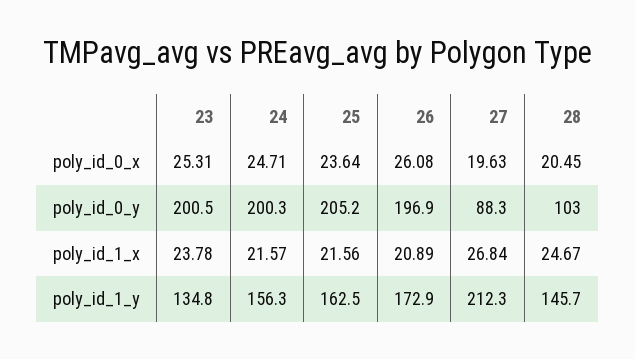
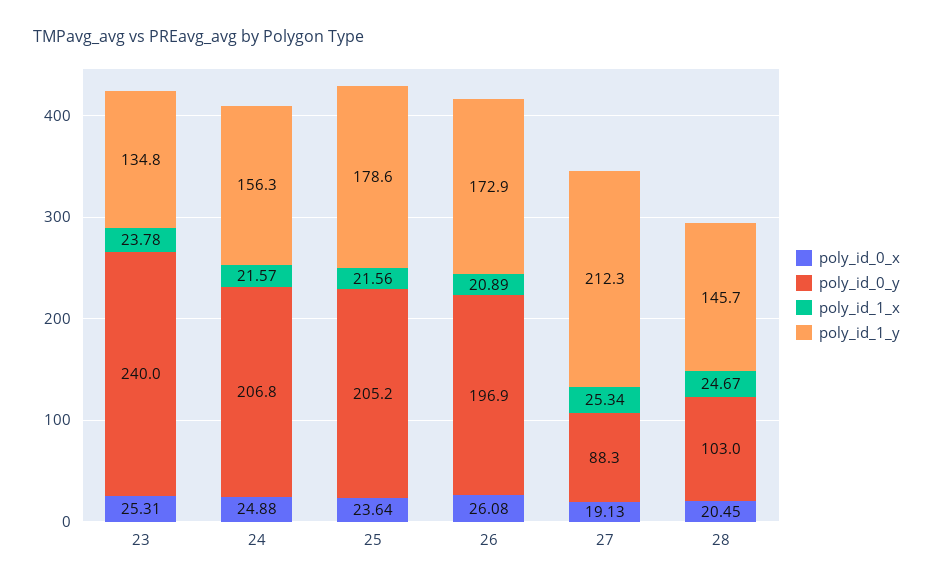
  {
    "poly_id_0_x": {
      "23": 25.31,
-     "24": 24.71,
+     "24": 24.88,
      "25": 23.64,
      "26": 26.08,
-     "27": 19.63,
+     "27": 19.13,
      "28": 20.45
    },
    "poly_id_0_y": {
-     "23": 200.5,
+     "23": 240,
-     "24": 200.3,
+     "24": 206.8,
      "25": 205.2,
      "26": 196.9,
      "27": 88.3,
      "28": 103
    },
    "poly_id_1_x": {
      "23": 23.78,
      "24": 21.57,
      "25": 21.56,
      "26": 20.89,
-     "27": 26.84,
+     "27": 25.34,
      "28": 24.67
    },
    "poly_id_1_y": {
      "23": 134.8,
      "24": 156.3,
-     "25": 162.5,
+     "25": 178.6,
      "26": 172.9,
      "27": 212.3,
      "28": 145.7
    }
  }

